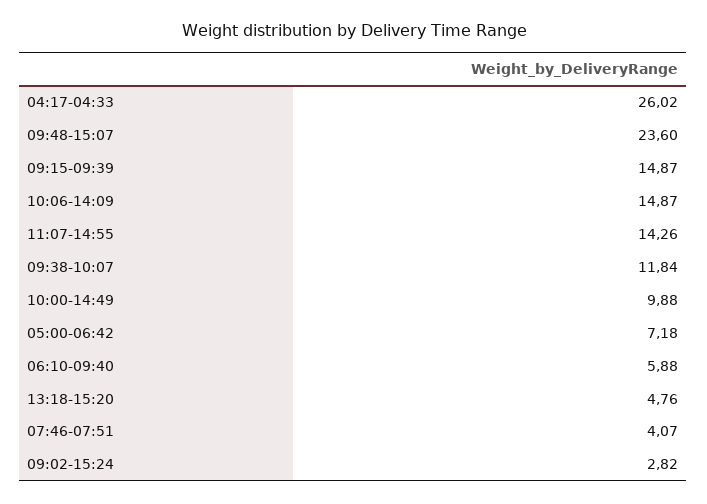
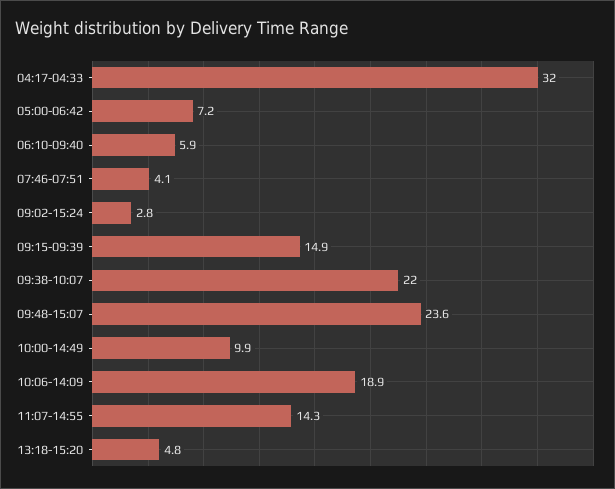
  {
-   "04:17-04:33": 26.02,
+   "04:17-04:33": 32,
    "09:48-15:07": 23.6,
    "09:15-09:39": 14.87,
-   "10:06-14:09": 14.87,
+   "10:06-14:09": 18.9,
    "11:07-14:55": 14.26,
-   "09:38-10:07": 11.84,
+   "09:38-10:07": 22,
    "10:00-14:49": 9.88,
    "05:00-06:42": 7.18,
    "06:10-09:40": 5.88,
    "13:18-15:20": 4.76,
    "07:46-07:51": 4.07,
    "09:02-15:24": 2.82
  }

